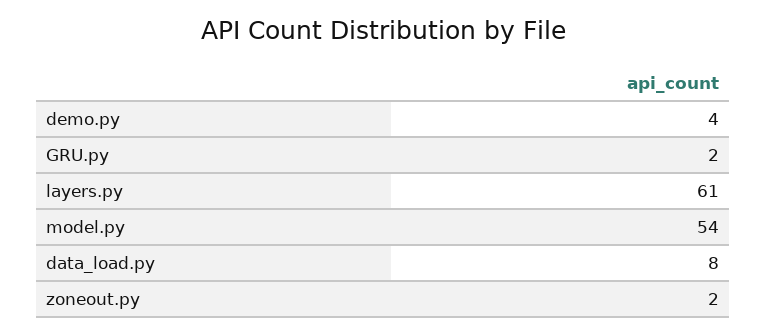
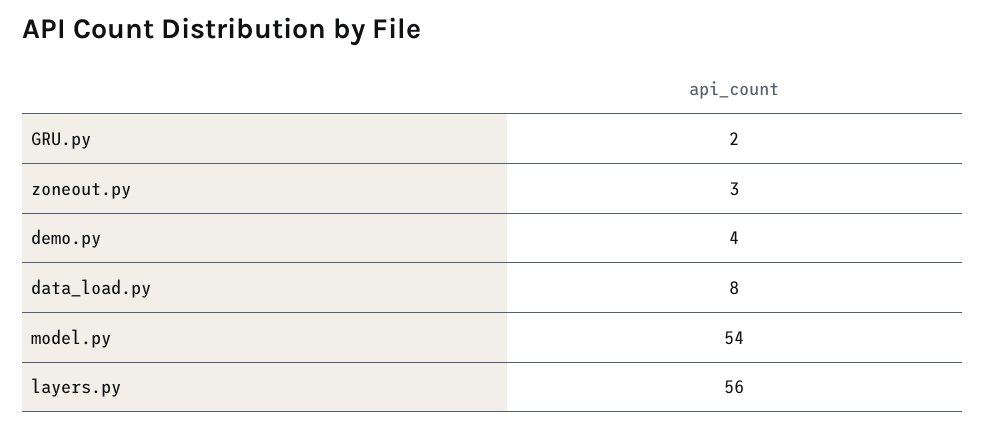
  {
    "demo.py": 4,
    "GRU.py": 2,
-   "layers.py": 61,
+   "layers.py": 56,
    "model.py": 54,
    "data_load.py": 8,
-   "zoneout.py": 2
+   "zoneout.py": 3
  }

